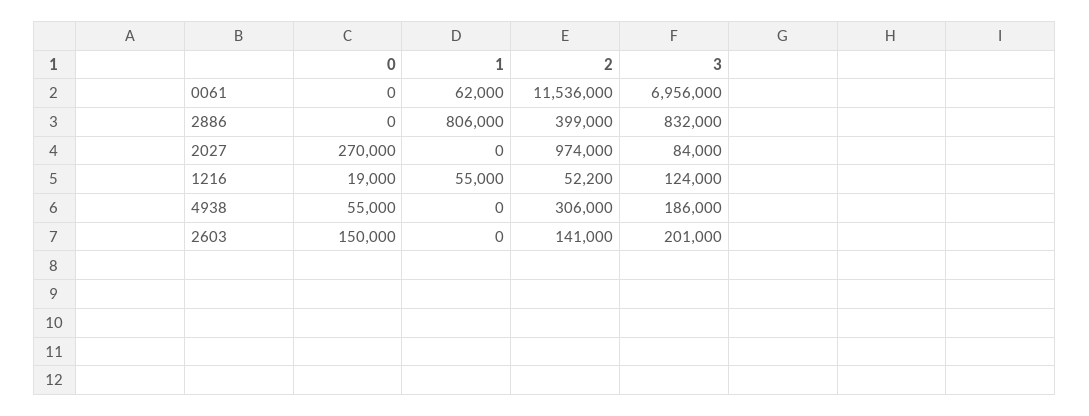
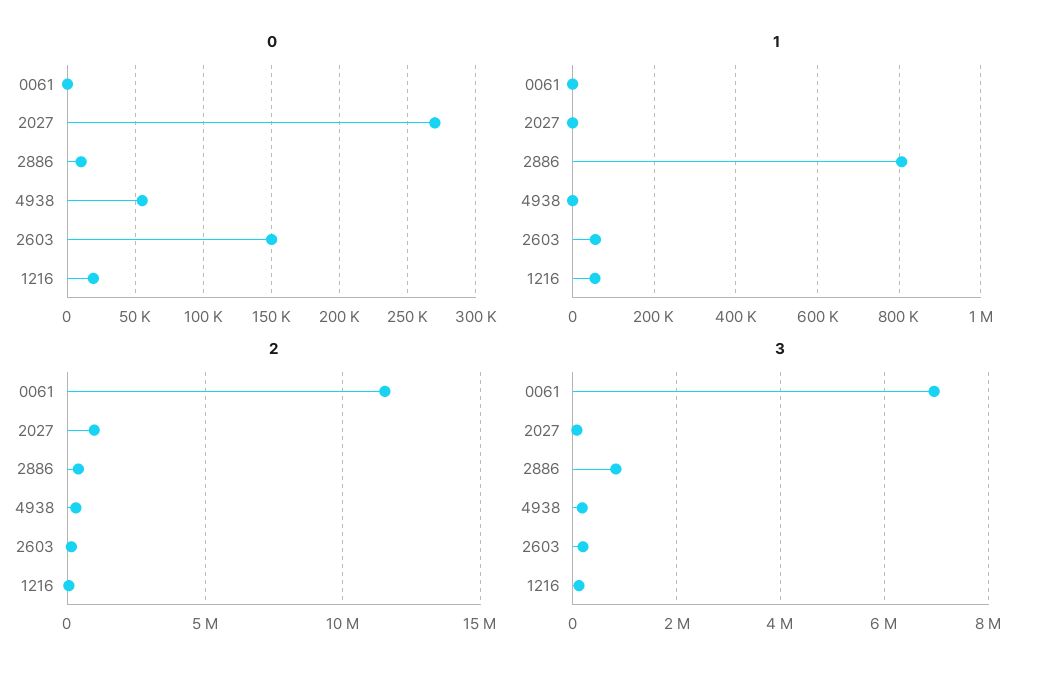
  {
    "0": {
      "0061": 0,
-     "2886": 0,
+     "2886": 10000,
      "2027": 270000,
      "1216": 19000,
      "4938": 55000,
      "2603": 150000
    },
    "1": {
-     "0061": 62000,
+     "0061": 0,
      "2886": 806000,
      "2027": 0,
      "1216": 55000,
      "4938": 0,
-     "2603": 0
+     "2603": 60000
    },
    "2": {
      "0061": 11536000,
      "2886": 399000,
      "2027": 974000,
      "1216": 52200,
      "4938": 306000,
      "2603": 141000
    },
    "3": {
      "0061": 6956000,
      "2886": 832000,
      "2027": 84000,
      "1216": 124000,
      "4938": 186000,
      "2603": 201000
    }
  }

